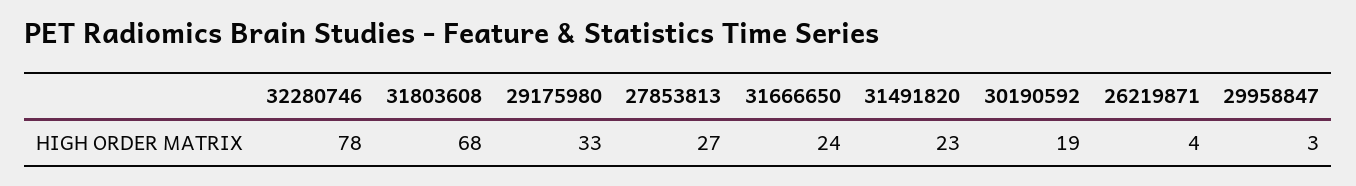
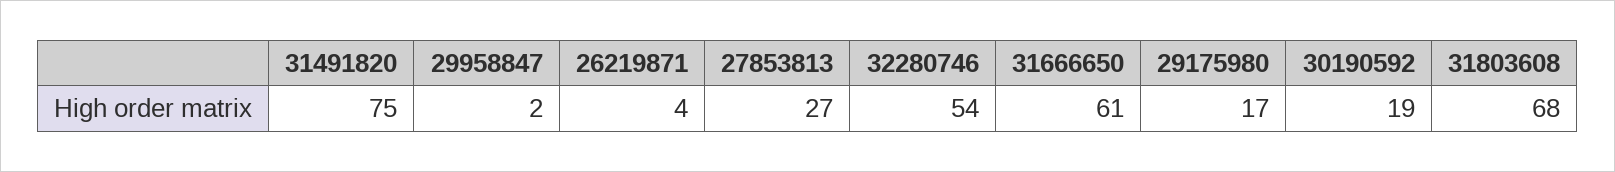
  {
-   "32280746": 78,
+   "32280746": 54,
    "31803608": 68,
-   "29175980": 33,
+   "29175980": 17,
    "27853813": 27,
-   "31666650": 24,
+   "31666650": 61,
-   "31491820": 23,
+   "31491820": 75,
    "30190592": 19,
    "26219871": 4,
-   "29958847": 3
+   "29958847": 2
  }

